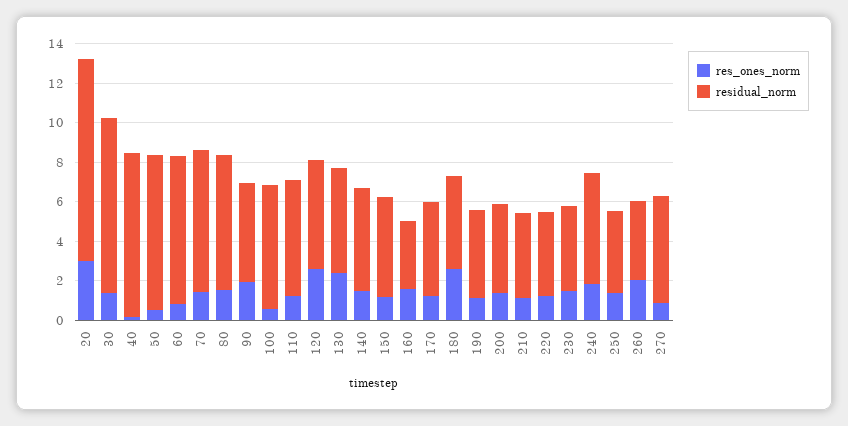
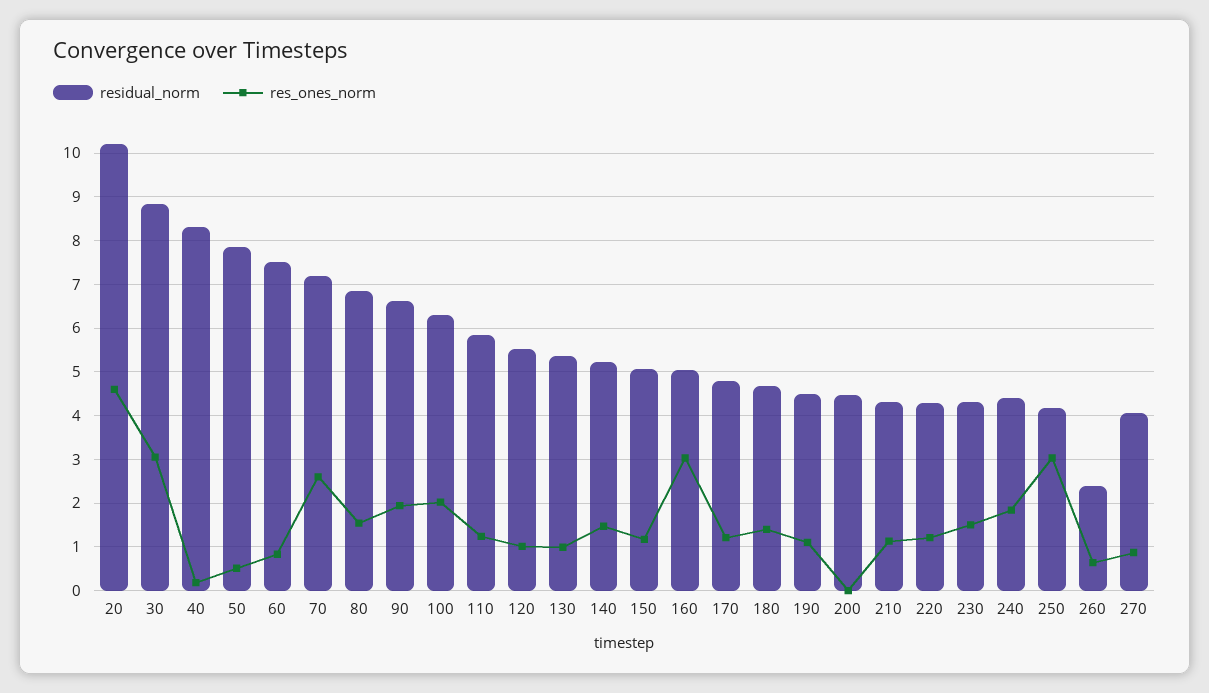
  {
    "res_ones_norm": {
-     "20": 3,
+     "20": 4.6,
-     "30": 1.5,
+     "30": 3,
      "40": 0.2,
      "50": 0.6,
      "60": 0.8,
-     "70": 1.5,
+     "70": 2.6,
      "80": 1.6,
      "90": 2,
-     "100": 0.5,
+     "100": 2,
      "110": 1.2,
-     "120": 2.5,
+     "120": 1,
-     "130": 2.5,
+     "130": 1,
      "140": 1.4,
      "150": 1.2,
-     "160": 1.5,
+     "160": 3,
      "170": 1.2,
-     "180": 2.5,
+     "180": 1.4,
      "190": 1.2,
-     "200": 1.5,
+     "200": 0,
      "210": 1.2,
      "220": 1.2,
      "230": 1.6,
      "240": 1.8,
-     "250": 1.5,
+     "250": 3,
-     "260": 2,
+     "260": 0.6,
      "270": 0.8
    },
    "residual_norm": {
      "20": 10.2,
      "30": 8.8,
      "40": 8.4,
      "50": 7.8,
      "60": 7.6,
      "70": 7.2,
      "80": 6.8,
-     "90": 5,
+     "90": 6.6,
      "100": 6.4,
      "110": 5.8,
      "120": 5.6,
      "130": 5.4,
      "140": 5.2,
      "150": 5,
-     "160": 3.5,
+     "160": 5,
      "170": 4.8,
      "180": 4.6,
      "190": 4.4,
      "200": 4.4,
      "210": 4.4,
      "220": 4.2,
      "230": 4.4,
-     "240": 5.5,
+     "240": 4.4,
      "250": 4.2,
-     "260": 4,
+     "260": 2.4,
-     "270": 5.5
+     "270": 4
    }
  }

